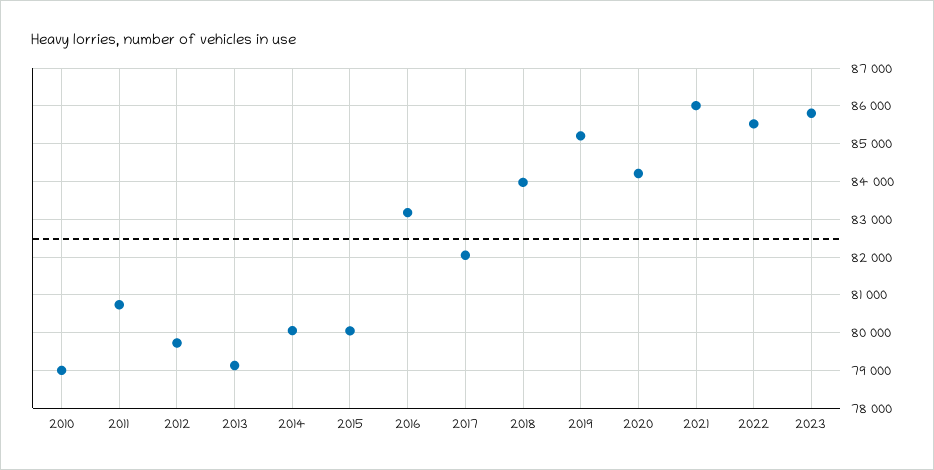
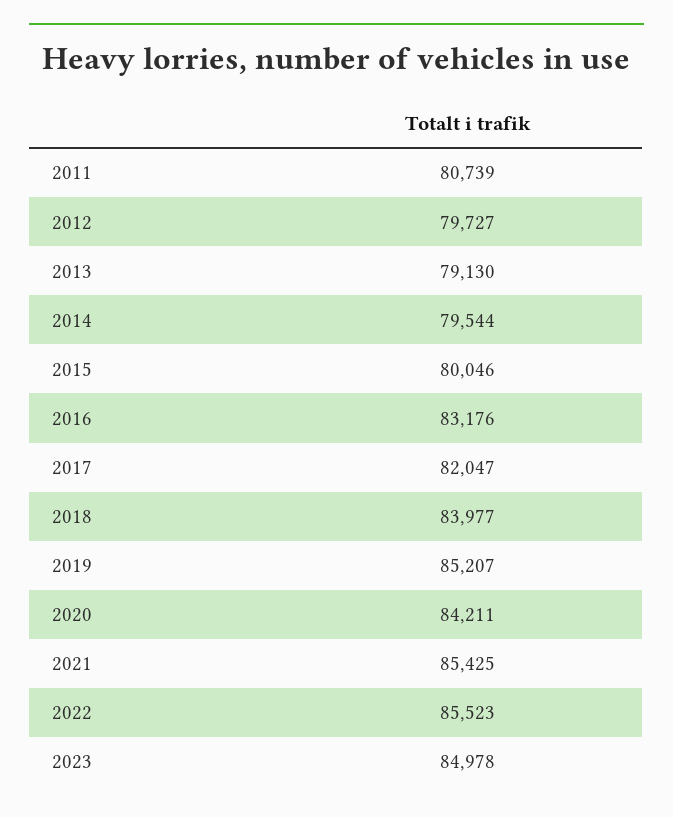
  {
-   "2010": 79000,
    "2011": 80739,
    "2012": 79727,
    "2013": 79130,
-   "2014": 80000,
+   "2014": 79544,
    "2015": 80046,
    "2016": 83176,
    "2017": 82047,
    "2018": 83977,
    "2019": 85207,
    "2020": 84211,
-   "2021": 86000,
+   "2021": 85425,
    "2022": 85523,
-   "2023": 85800
+   "2023": 84978
  }

